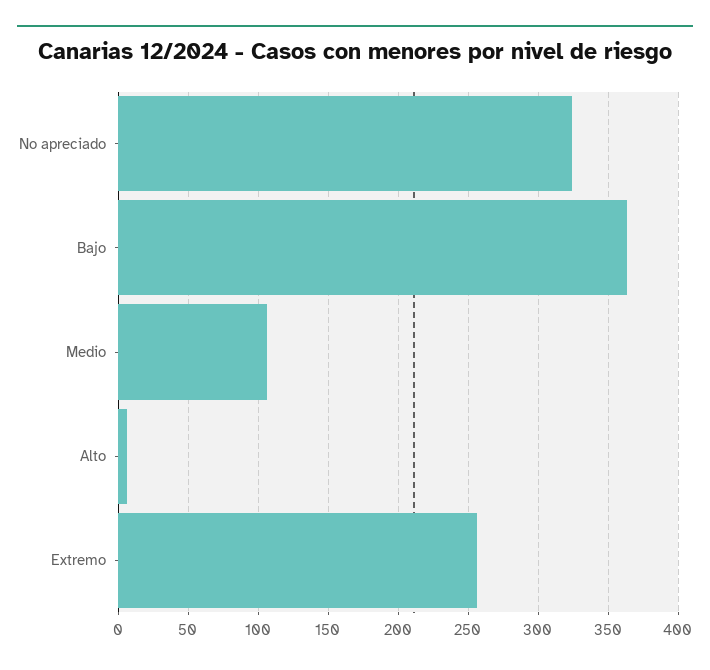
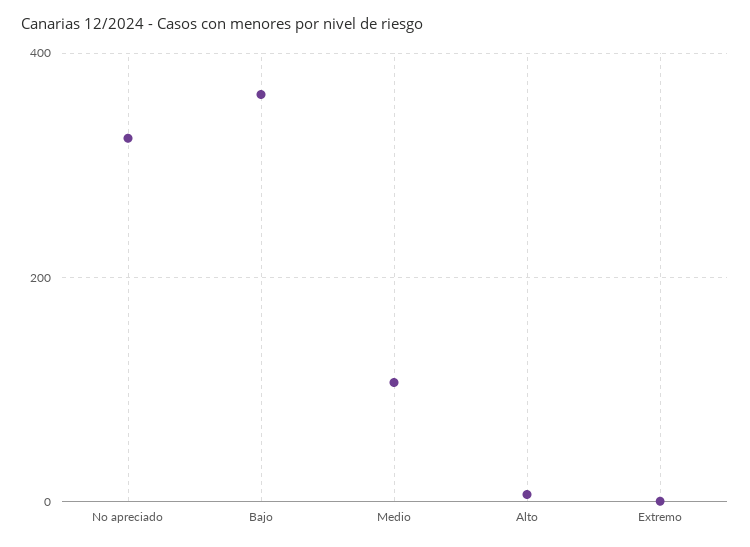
  {
    "No apreciado": 325,
    "Bajo": 365,
    "Medio": 105,
    "Alto": 5,
-   "Extremo": 255
+   "Extremo": 0
  }

